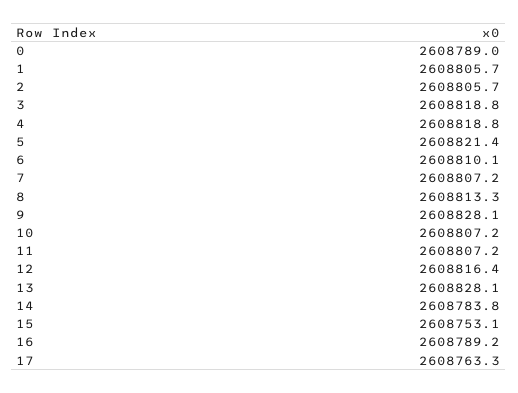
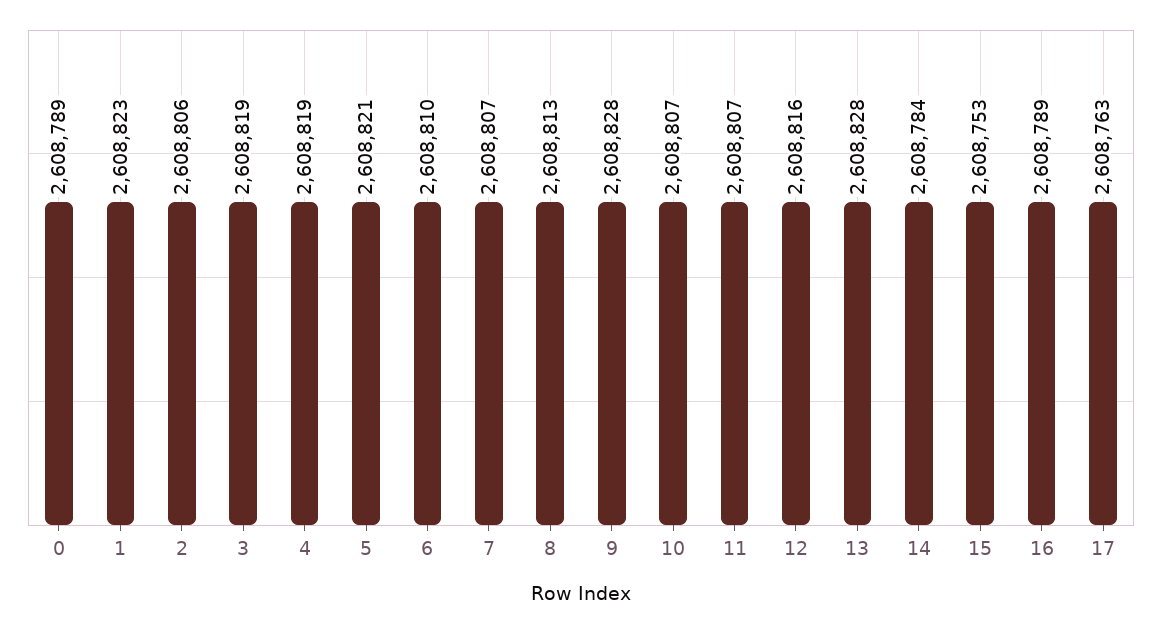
  {
    "0": 2608789,
-   "1": 2608805.7,
+   "1": 2608823,
    "2": 2608805.7,
    "3": 2608818.8,
    "4": 2608818.8,
    "5": 2608821.4,
    "6": 2608810.1,
    "7": 2608807.2,
    "8": 2608813.3,
    "9": 2608828.1,
    "10": 2608807.2,
    "11": 2608807.2,
    "12": 2608816.4,
    "13": 2608828.1,
    "14": 2608783.8,
    "15": 2608753.1,
    "16": 2608789.2,
    "17": 2608763.3
  }

